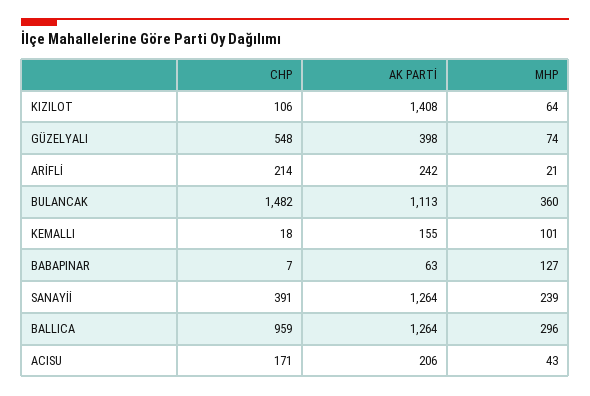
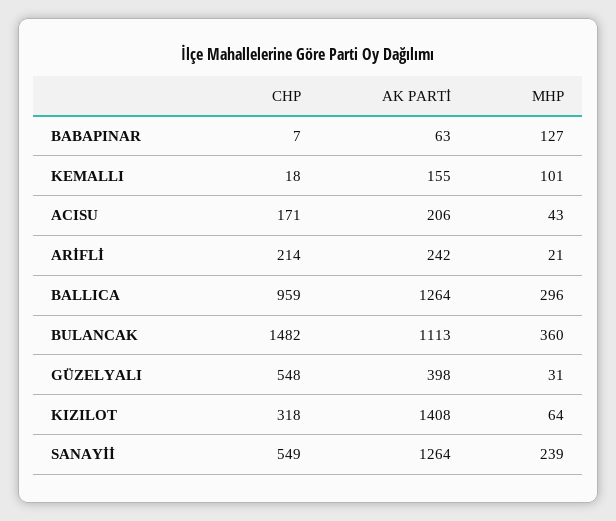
  {
    "CHP": {
-     "KIZILOT": 106,
+     "KIZILOT": 318,
      "GÜZELYALI": 548,
      "ARİFLİ": 214,
      "BULANCAK": 1482,
      "KEMALLI": 18,
      "BABAPINAR": 7,
-     "SANAYİİ": 391,
+     "SANAYİİ": 549,
      "BALLICA": 959,
      "ACISU": 171
    },
    "AK PARTİ": {
      "KIZILOT": 1408,
      "GÜZELYALI": 398,
      "ARİFLİ": 242,
      "BULANCAK": 1113,
      "KEMALLI": 155,
      "BABAPINAR": 63,
      "SANAYİİ": 1264,
      "BALLICA": 1264,
      "ACISU": 206
    },
    "MHP": {
      "KIZILOT": 64,
-     "GÜZELYALI": 74,
+     "GÜZELYALI": 31,
      "ARİFLİ": 21,
      "BULANCAK": 360,
      "KEMALLI": 101,
      "BABAPINAR": 127,
      "SANAYİİ": 239,
      "BALLICA": 296,
      "ACISU": 43
    }
  }

